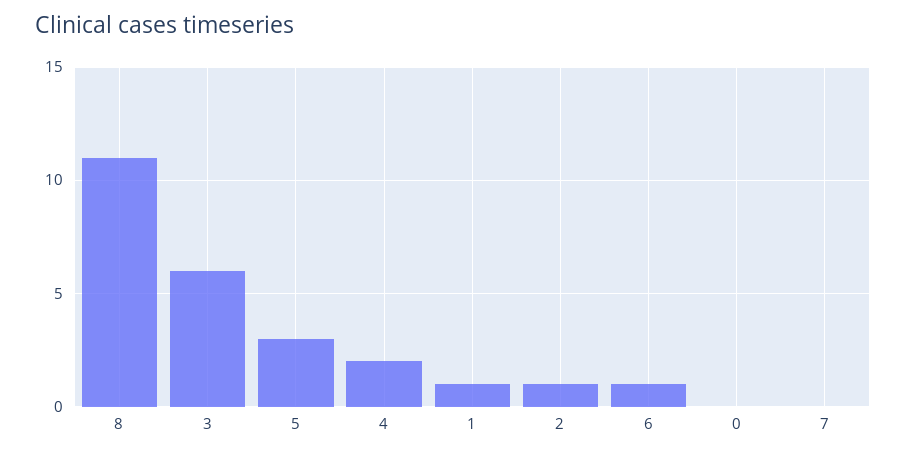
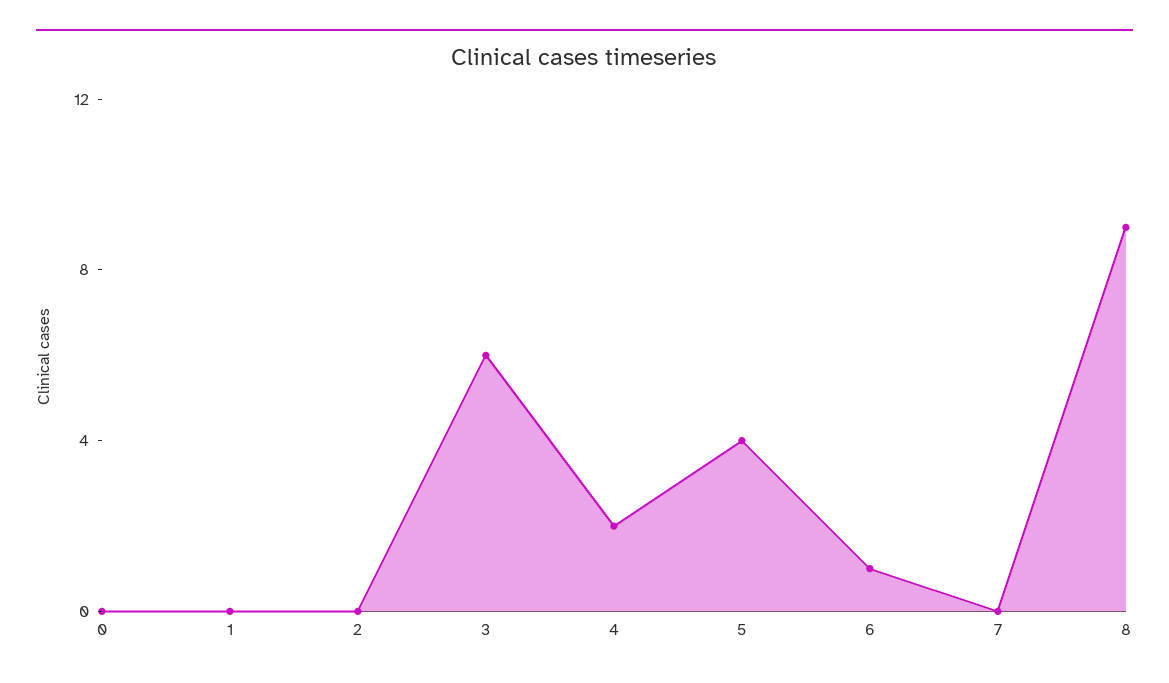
  {
-   "8": 11,
+   "8": 9,
    "3": 6,
-   "5": 3,
+   "5": 4,
    "4": 2,
-   "1": 1,
+   "1": 0,
-   "2": 1,
+   "2": 0,
    "6": 1,
    "0": 0,
    "7": 0
  }

